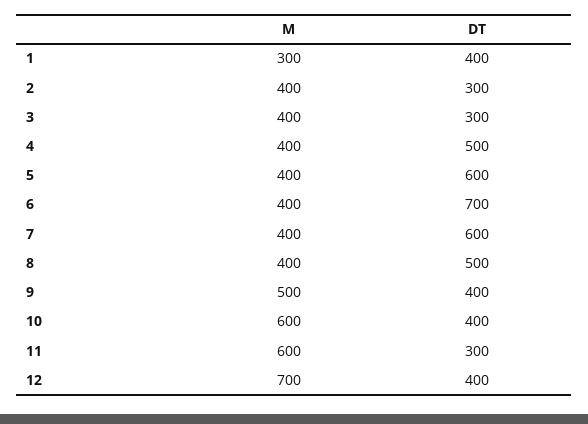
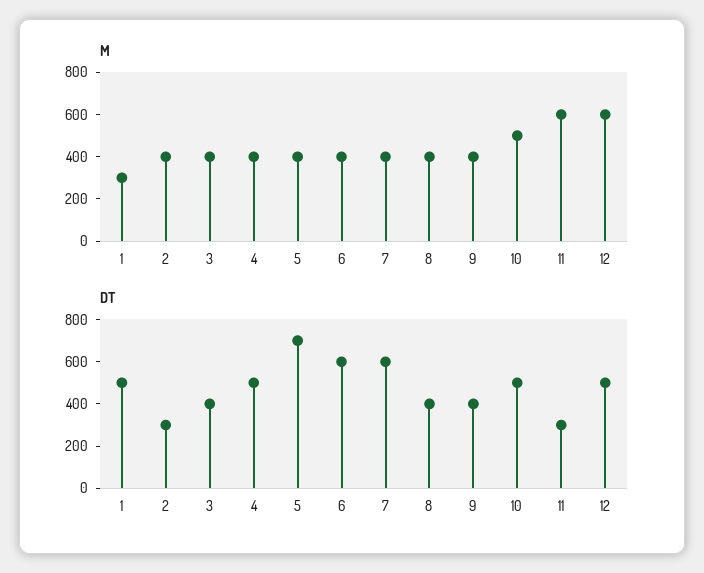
  {
    "M": {
      "1": 300,
      "2": 400,
      "3": 400,
      "4": 400,
      "5": 400,
      "6": 400,
      "7": 400,
      "8": 400,
-     "9": 500,
+     "9": 400,
-     "10": 600,
+     "10": 500,
      "11": 600,
-     "12": 700
+     "12": 600
    },
    "DT": {
-     "1": 400,
+     "1": 500,
      "2": 300,
-     "3": 300,
+     "3": 400,
      "4": 500,
-     "5": 600,
+     "5": 700,
-     "6": 700,
+     "6": 600,
      "7": 600,
-     "8": 500,
+     "8": 400,
      "9": 400,
-     "10": 400,
+     "10": 500,
      "11": 300,
-     "12": 400
+     "12": 500
    }
  }

